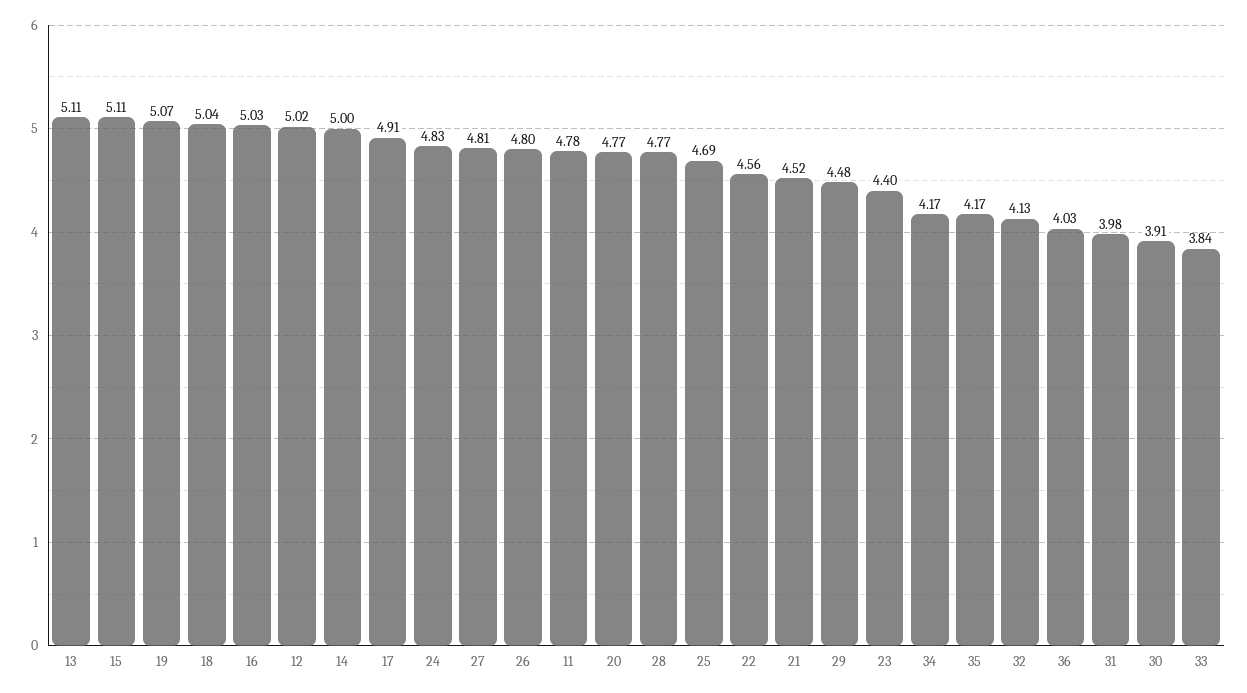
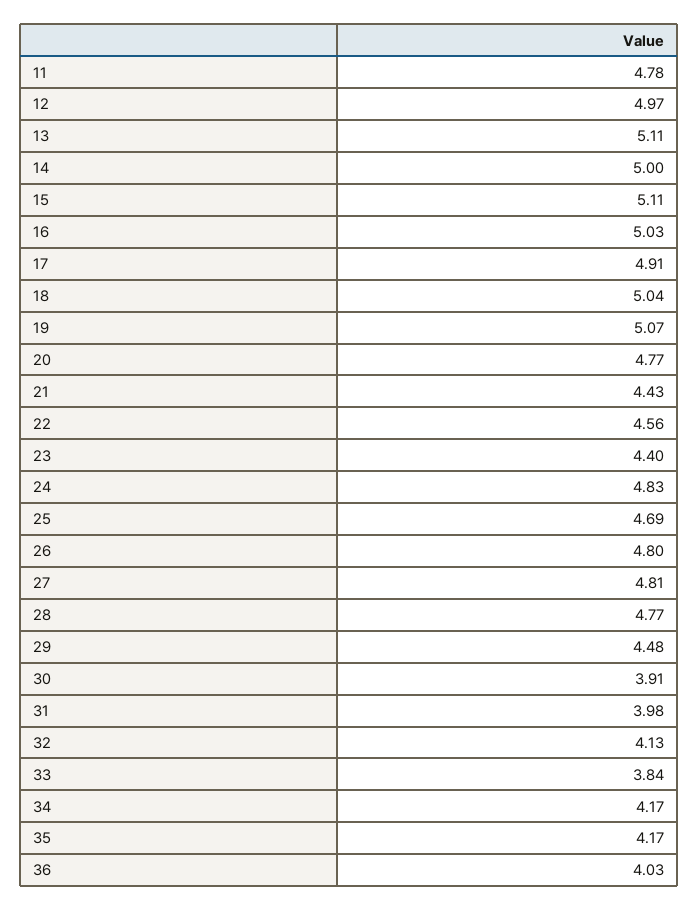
  {
    "13": 5.11,
    "15": 5.11,
    "19": 5.07,
    "18": 5.04,
    "16": 5.03,
-   "12": 5.02,
+   "12": 4.97,
    "14": 5,
    "17": 4.91,
    "24": 4.83,
    "27": 4.81,
    "26": 4.8,
    "11": 4.78,
    "20": 4.77,
    "28": 4.77,
    "25": 4.69,
    "22": 4.56,
-   "21": 4.52,
+   "21": 4.43,
    "29": 4.48,
    "23": 4.4,
    "34": 4.17,
    "35": 4.17,
    "32": 4.13,
    "36": 4.03,
    "31": 3.98,
    "30": 3.91,
    "33": 3.84
  }

